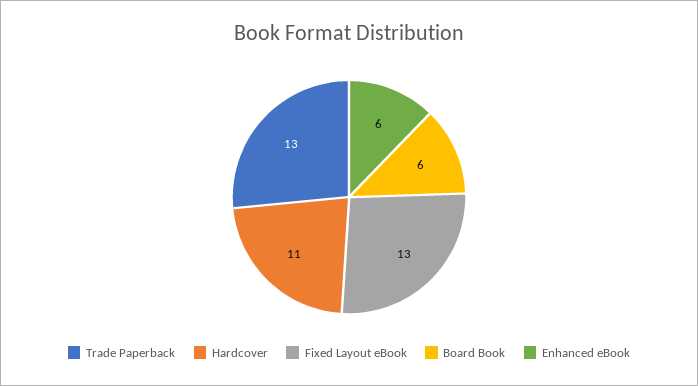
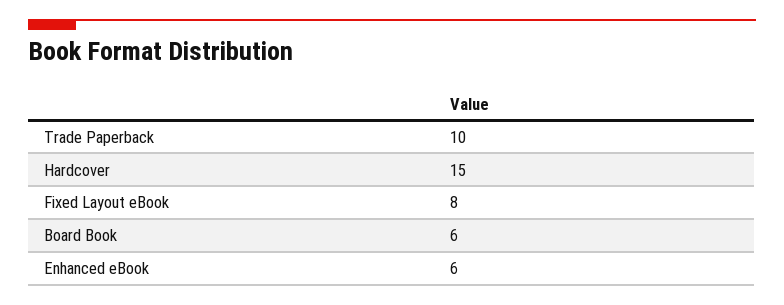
  {
-   "Trade Paperback": 13,
+   "Trade Paperback": 10,
-   "Hardcover": 11,
+   "Hardcover": 15,
-   "Fixed Layout eBook": 13,
+   "Fixed Layout eBook": 8,
    "Board Book": 6,
    "Enhanced eBook": 6
  }

